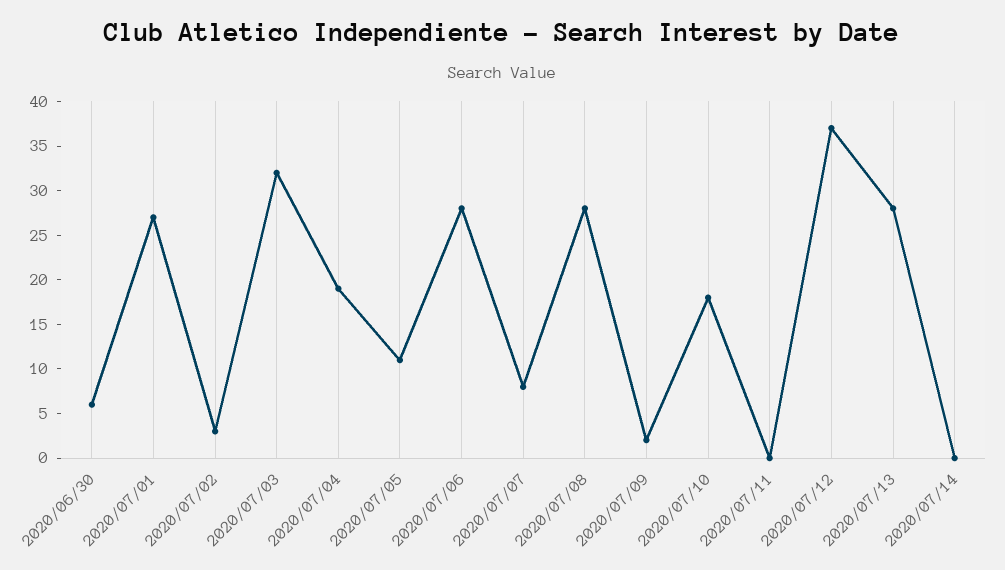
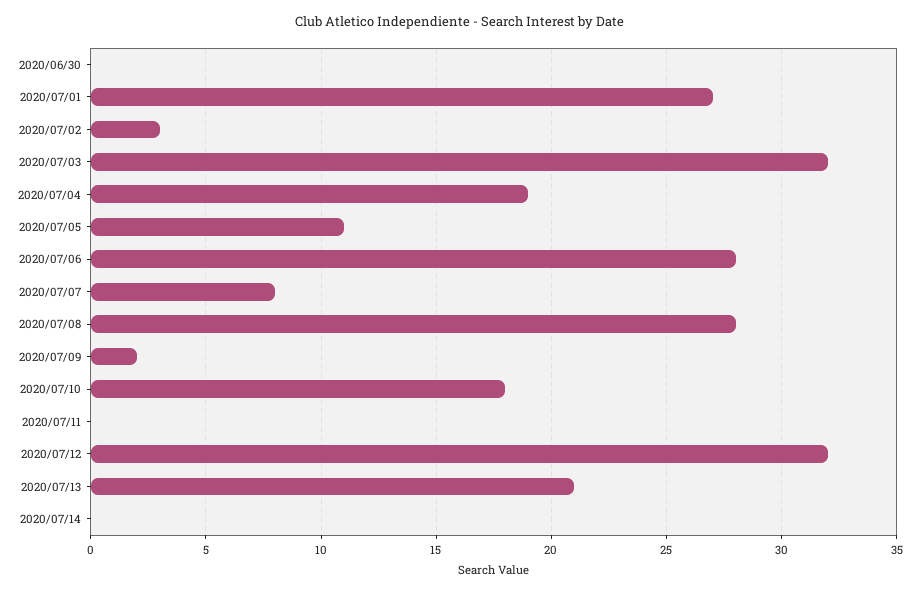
  {
-   "2020/06/30": 6,
+   "2020/06/30": 0,
    "2020/07/01": 27,
    "2020/07/02": 3,
    "2020/07/03": 32,
    "2020/07/04": 19,
    "2020/07/05": 11,
    "2020/07/06": 28,
    "2020/07/07": 8,
    "2020/07/08": 28,
    "2020/07/09": 2,
    "2020/07/10": 18,
    "2020/07/11": 0,
-   "2020/07/12": 37,
+   "2020/07/12": 32,
-   "2020/07/13": 28,
+   "2020/07/13": 21,
    "2020/07/14": 0
  }

